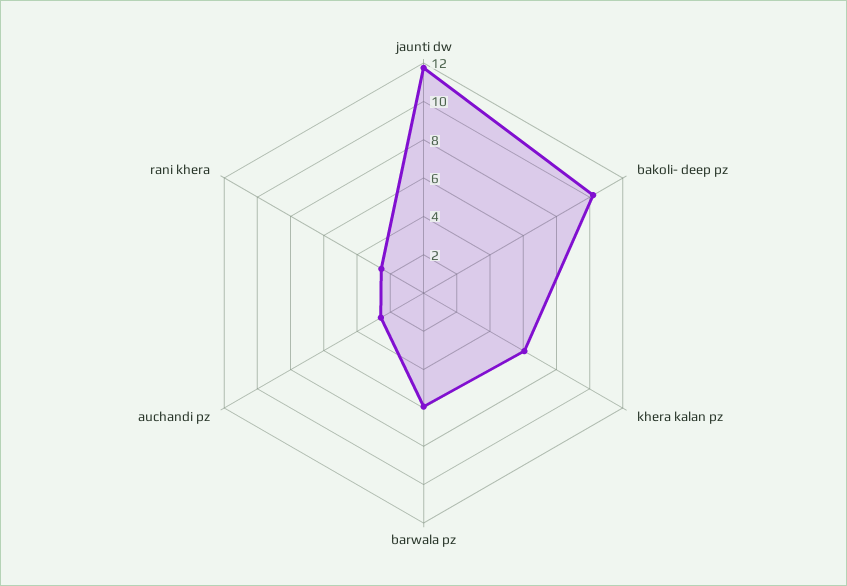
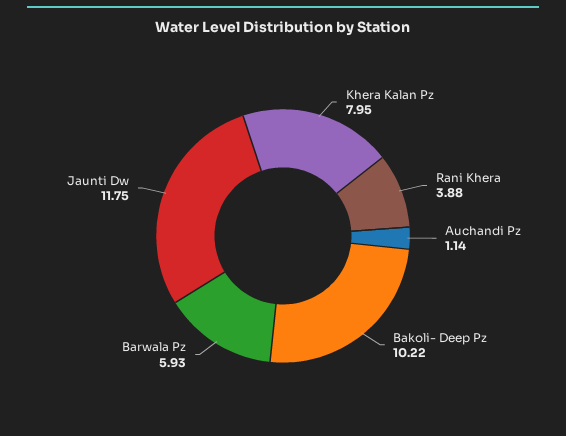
  {
    "jaunti dw": 11.75,
    "bakoli- deep pz": 10.22,
-   "khera kalan pz": 6,
+   "khera kalan pz": 7.95,
    "barwala pz": 5.93,
-   "auchandi pz": 2.5,
+   "auchandi pz": 1.14,
-   "rani khera": 2.5
+   "rani khera": 3.88
  }

